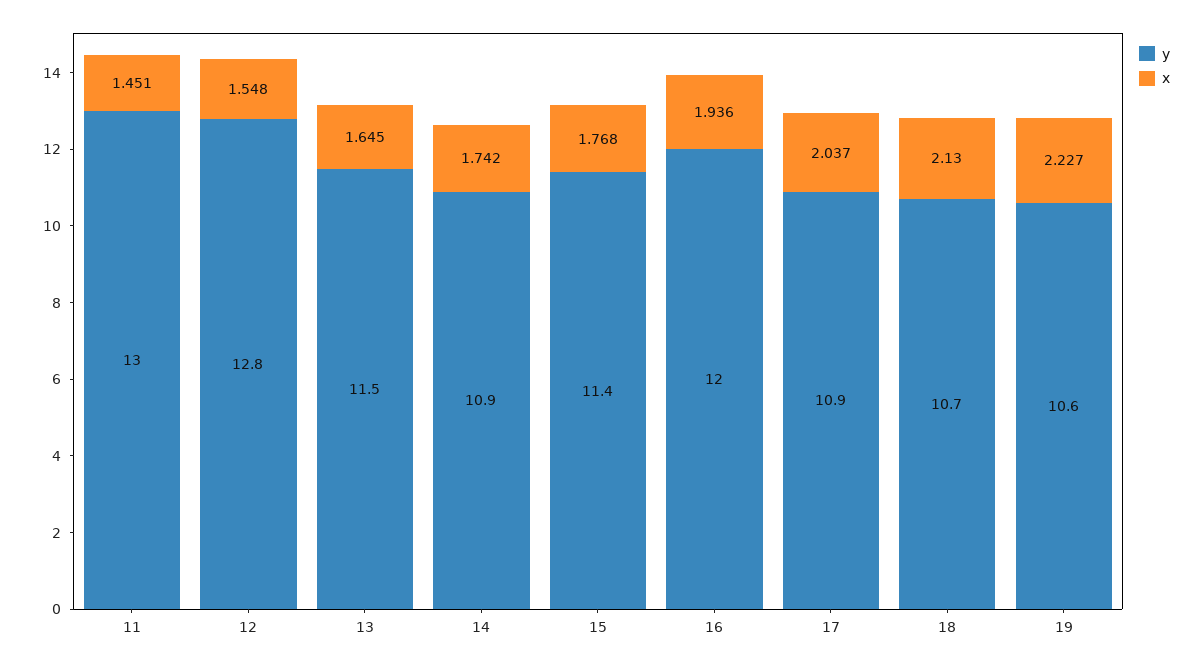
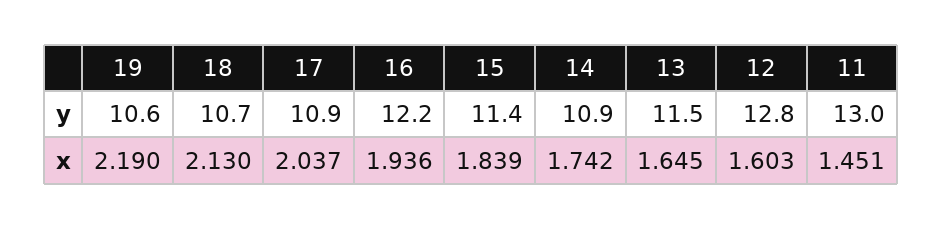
  {
    "y": {
      "11": 13,
      "12": 12.8,
      "13": 11.5,
      "14": 10.9,
      "15": 11.4,
-     "16": 12,
+     "16": 12.2,
      "17": 10.9,
      "18": 10.7,
      "19": 10.6
    },
    "x": {
      "11": 1.451,
-     "12": 1.548,
+     "12": 1.603,
      "13": 1.645,
      "14": 1.742,
-     "15": 1.768,
+     "15": 1.839,
      "16": 1.936,
      "17": 2.037,
      "18": 2.13,
-     "19": 2.227
+     "19": 2.19
    }
  }

